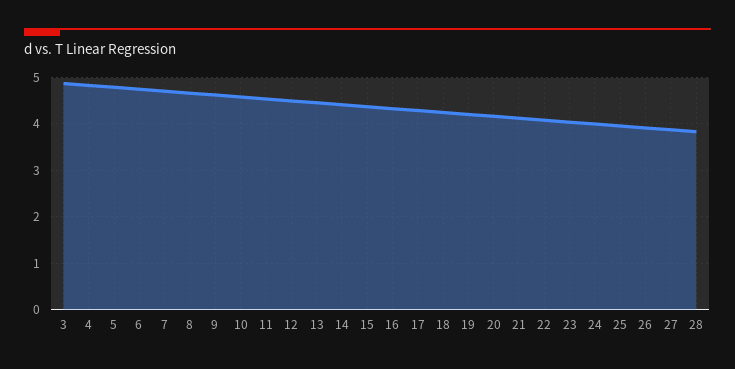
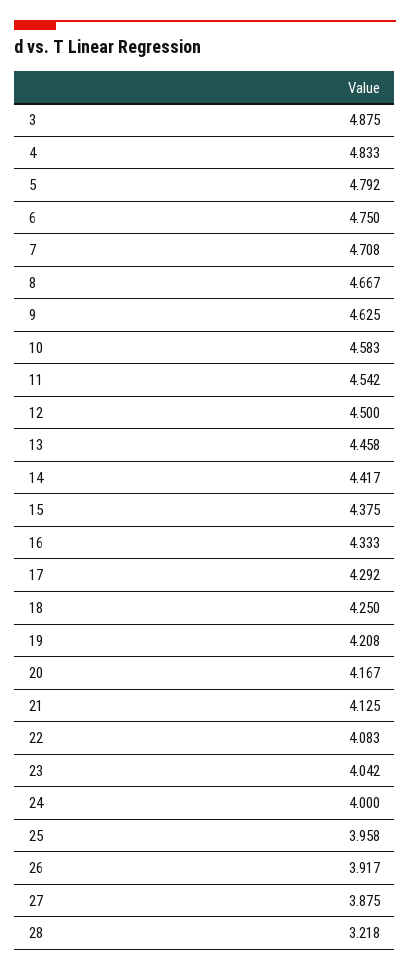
  {
    "3": 4.875,
    "4": 4.833,
    "5": 4.792,
    "6": 4.75,
    "7": 4.708,
    "8": 4.667,
    "9": 4.625,
    "10": 4.583,
    "11": 4.542,
    "12": 4.5,
    "13": 4.458,
    "14": 4.417,
    "15": 4.375,
    "16": 4.333,
    "17": 4.292,
    "18": 4.25,
    "19": 4.208,
    "20": 4.167,
    "21": 4.125,
    "22": 4.083,
    "23": 4.042,
    "24": 4,
    "25": 3.958,
    "26": 3.917,
    "27": 3.875,
-   "28": 3.8
+   "28": 3.218
  }

